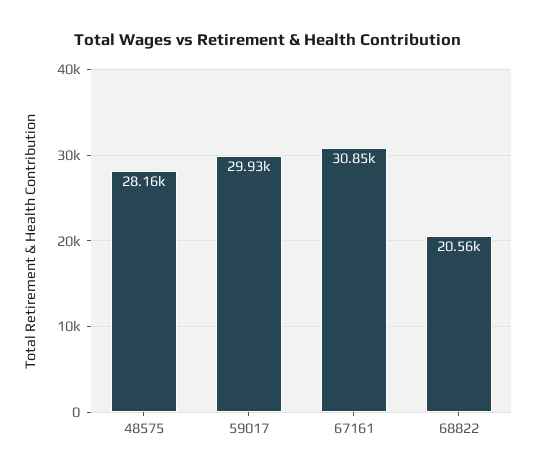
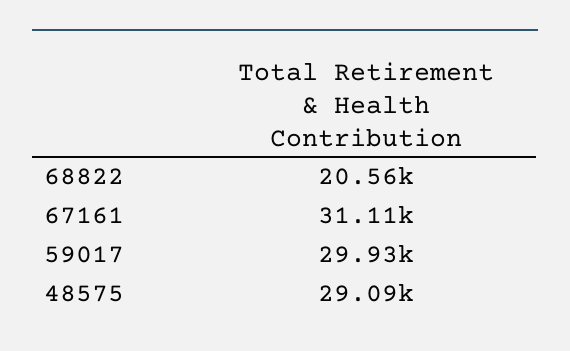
  {
-   "48575": 28160,
+   "48575": 29090,
    "59017": 29930,
-   "67161": 30850,
+   "67161": 31110,
    "68822": 20560
  }

